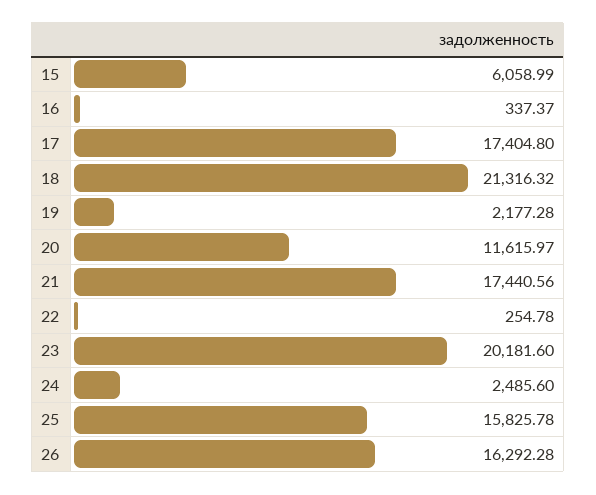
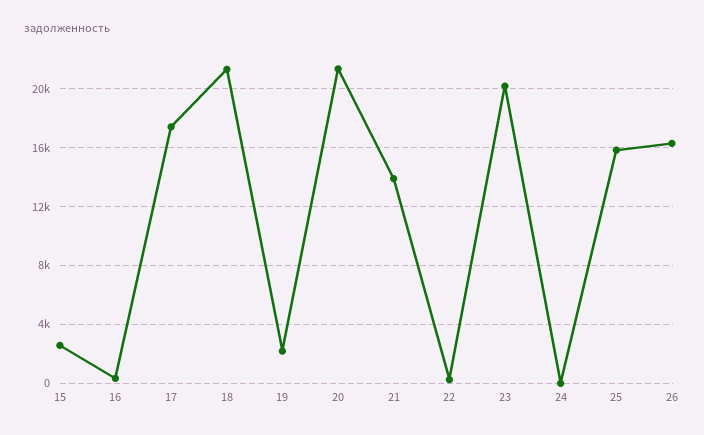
  {
-   "15": 6058.99,
+   "15": 2500,
    "16": 337.37,
    "17": 17404.8,
    "18": 21316.32,
    "19": 2177.28,
-   "20": 11615.97,
+   "20": 21500,
-   "21": 17440.56,
+   "21": 14000,
    "22": 254.78,
    "23": 20181.6,
-   "24": 2485.6,
+   "24": 0,
    "25": 15825.78,
    "26": 16292.28
  }

